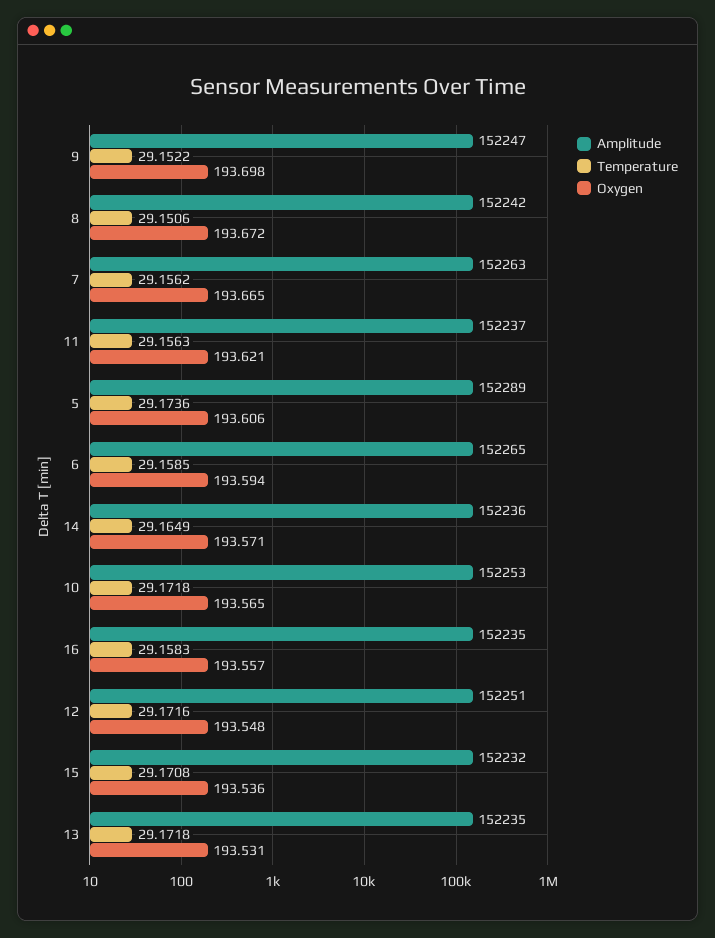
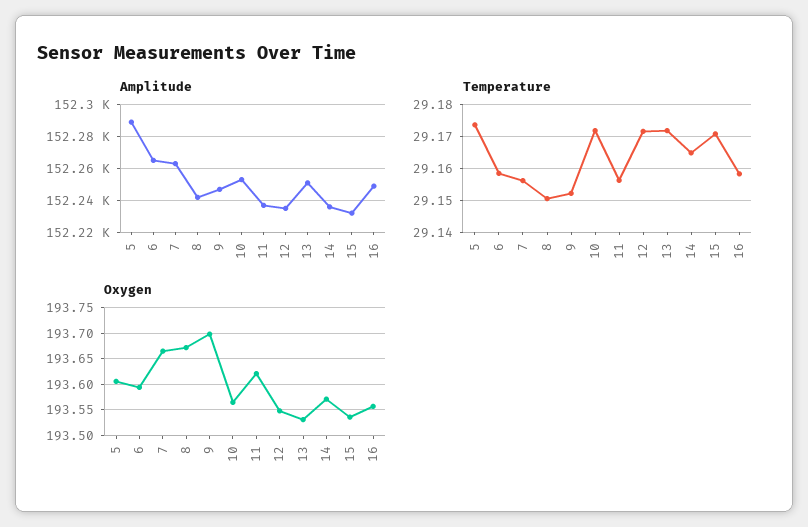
  {
    "Amplitude": {
      "9": 152247,
      "8": 152242,
      "7": 152263,
      "11": 152237,
      "5": 152289,
      "6": 152265,
      "14": 152236,
      "10": 152253,
-     "16": 152235,
+     "16": 152250,
-     "12": 152251,
+     "12": 152235,
      "15": 152232,
-     "13": 152235
+     "13": 152250
    },
    "Temperature": {
      "9": 29.1522,
      "8": 29.1506,
      "7": 29.1562,
      "11": 29.1563,
      "5": 29.1736,
      "6": 29.1585,
      "14": 29.1649,
      "10": 29.1718,
      "16": 29.1583,
      "12": 29.1716,
      "15": 29.1708,
      "13": 29.1718
    },
    "Oxygen": {
      "9": 193.698,
      "8": 193.672,
      "7": 193.665,
      "11": 193.621,
      "5": 193.606,
      "6": 193.594,
      "14": 193.571,
      "10": 193.565,
      "16": 193.557,
      "12": 193.548,
      "15": 193.536,
      "13": 193.531
    }
  }

